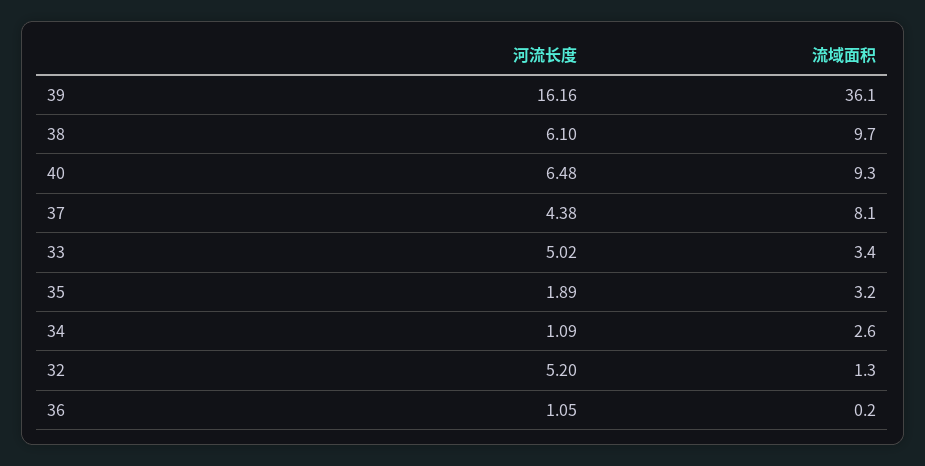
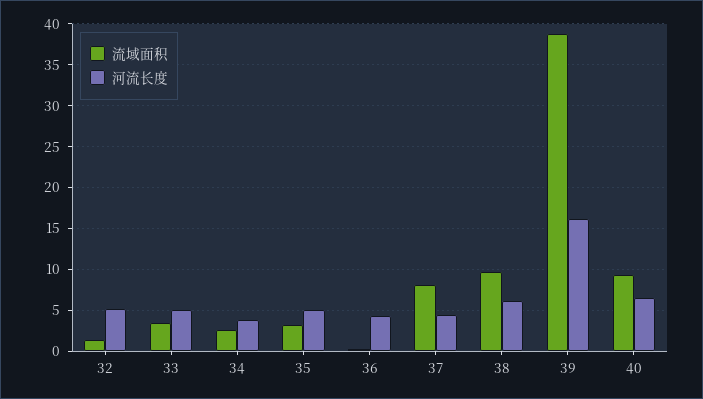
  {
    "河流长度": {
      "39": 16.16,
      "38": 6.1,
      "40": 6.48,
      "37": 4.38,
      "33": 5.02,
-     "35": 1.89,
+     "35": 5,
-     "34": 1.09,
+     "34": 4,
      "32": 5.2,
-     "36": 1.05
+     "36": 4
    },
    "流域面积": {
-     "39": 36.1,
+     "39": 39,
      "38": 9.7,
      "40": 9.3,
      "37": 8.1,
      "33": 3.4,
      "35": 3.2,
      "34": 2.6,
      "32": 1.3,
      "36": 0.2
    }
  }

